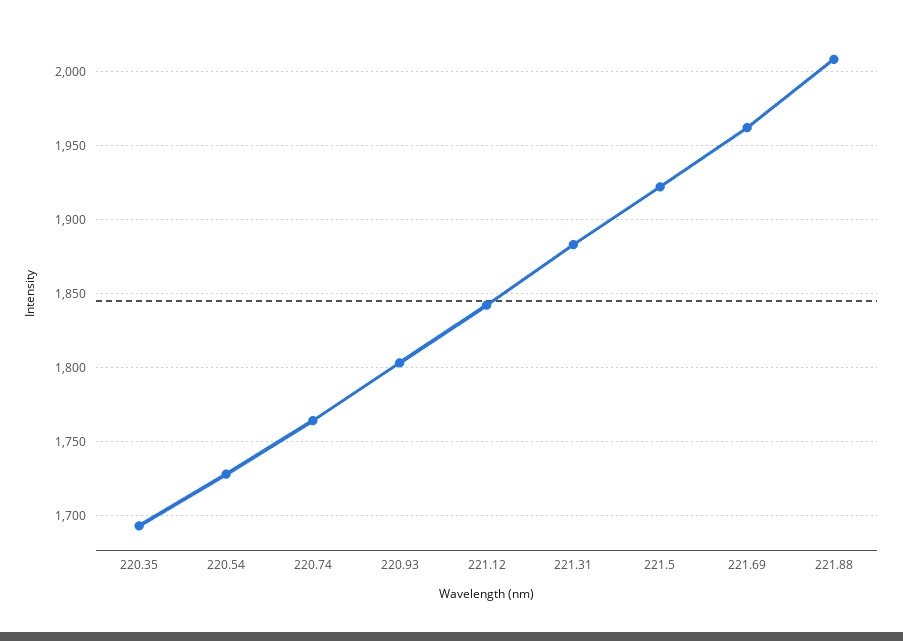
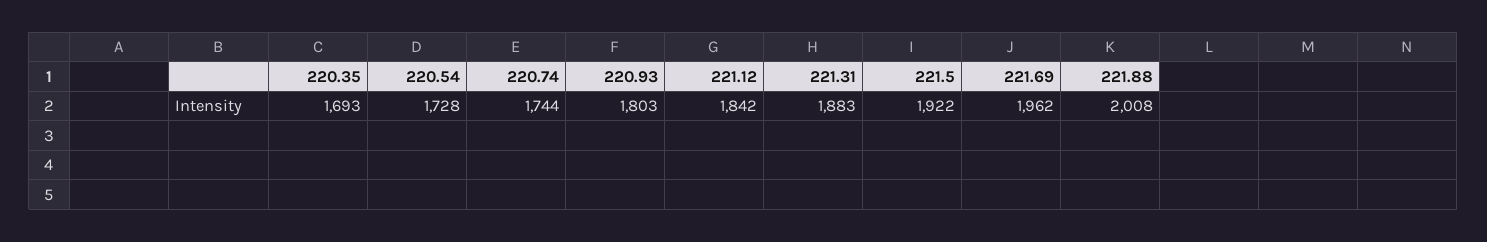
  {
    "220.35": 1693,
    "220.54": 1728,
-   "220.74": 1765,
+   "220.74": 1744,
    "220.93": 1803,
    "221.12": 1842,
    "221.31": 1883,
    "221.5": 1922,
    "221.69": 1962,
    "221.88": 2008
  }

